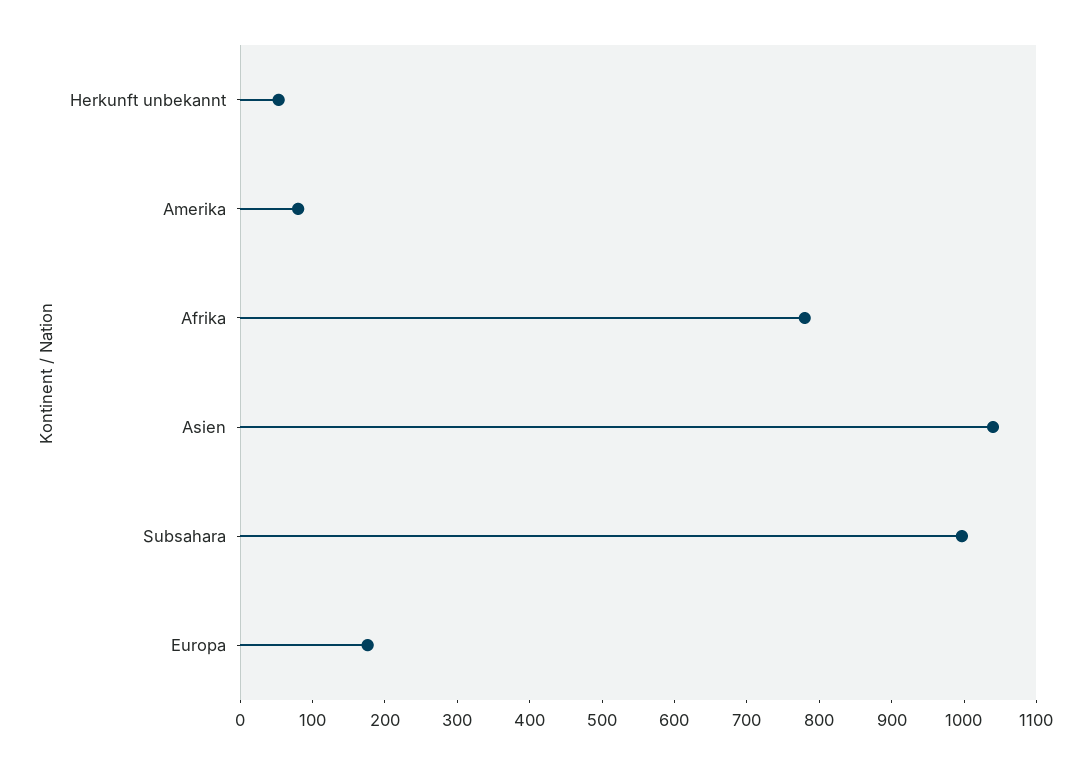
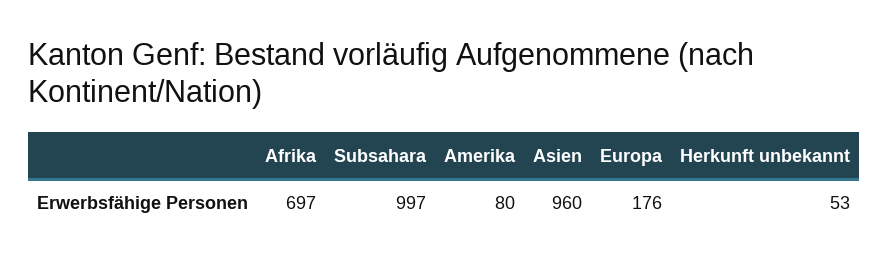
  {
    "Herkunft unbekannt": 53,
    "Amerika": 80,
-   "Afrika": 780,
+   "Afrika": 697,
-   "Asien": 1040,
+   "Asien": 960,
    "Subsahara": 997,
    "Europa": 176
  }

